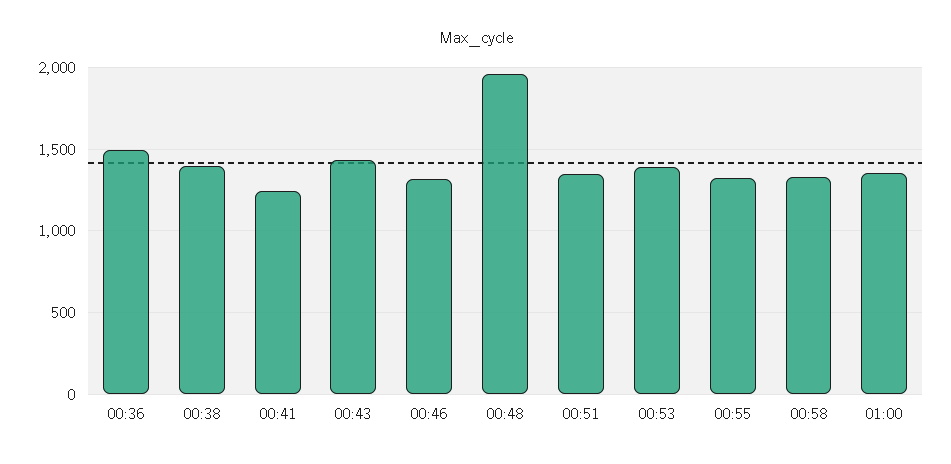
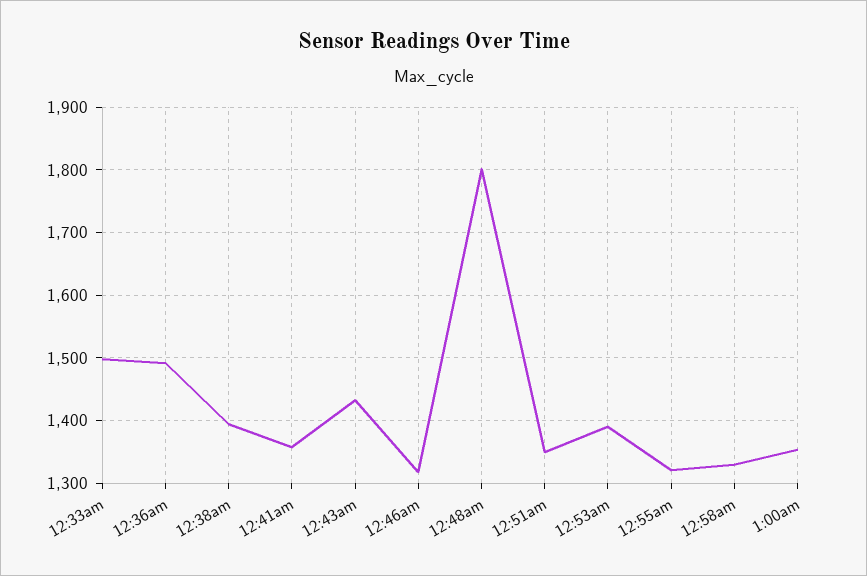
  {
    "00:36": 1490,
    "00:38": 1390,
-   "00:41": 1250,
+   "00:41": 1360,
    "00:43": 1430,
    "00:46": 1320,
-   "00:48": 1950,
+   "00:48": 1800,
    "00:51": 1350,
    "00:53": 1390,
    "00:55": 1320,
    "00:58": 1330,
-   "01:00": 1350
+   "01:00": 1350,
+   "12:33am": 1500
  }

